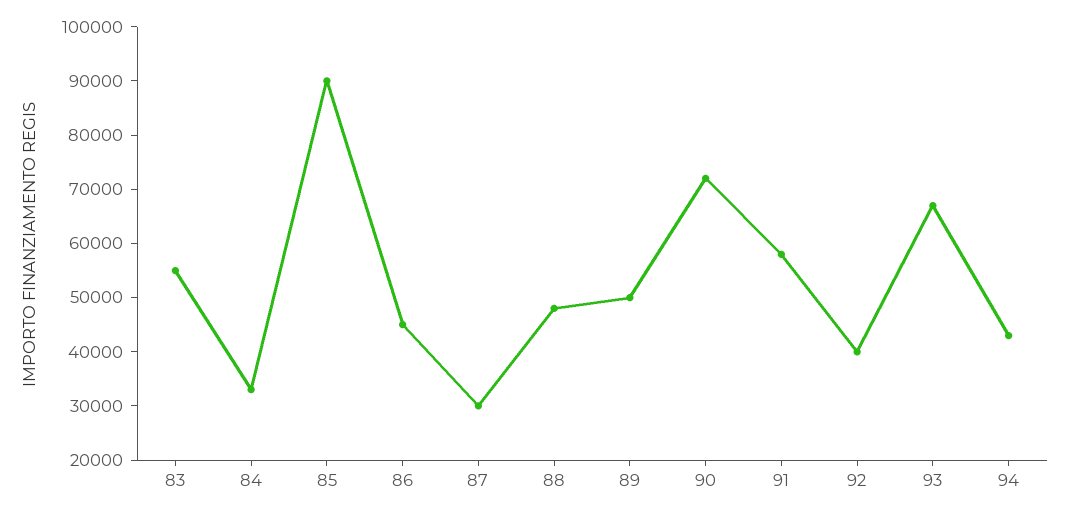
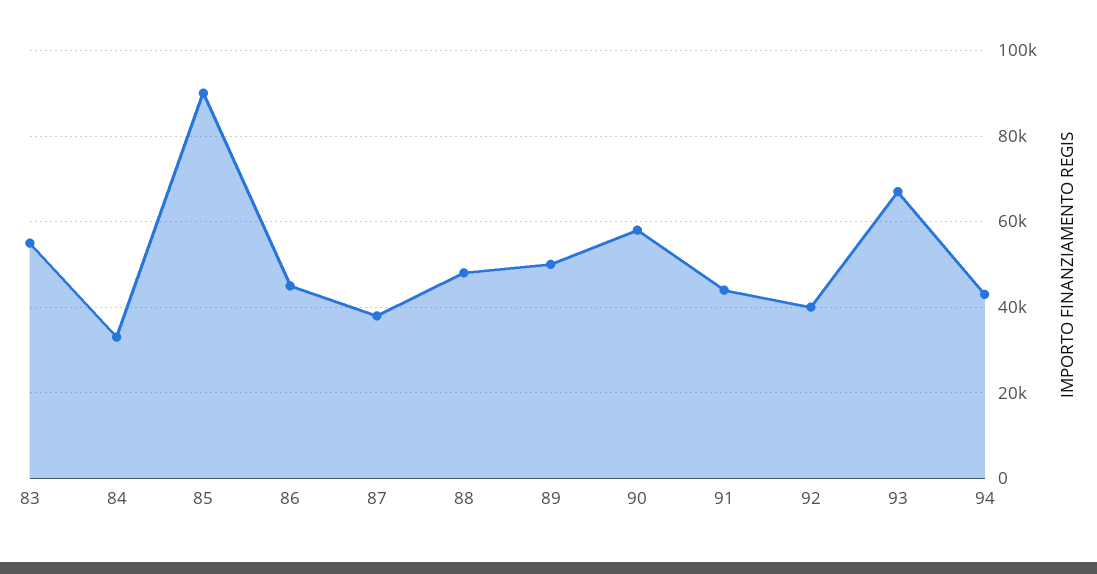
  {
    "83": 56000,
    "84": 34000,
    "85": 90000,
    "86": 46000,
-   "87": 30000,
+   "87": 38000,
    "88": 48000,
    "89": 50000,
-   "90": 72000,
+   "90": 58000,
-   "91": 58000,
+   "91": 44000,
    "92": 40000,
    "93": 68000,
    "94": 44000
  }

